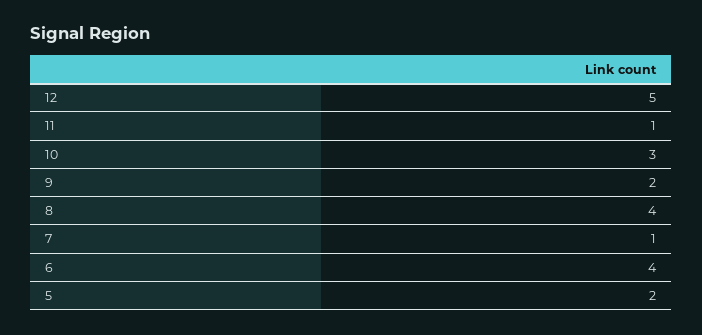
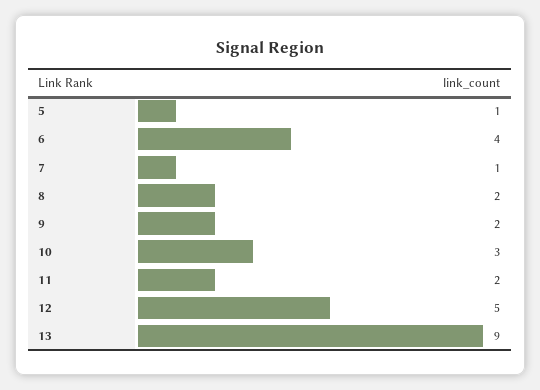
  {
    "12": 5,
-   "11": 1,
+   "11": 2,
    "10": 3,
    "9": 2,
-   "8": 4,
+   "8": 2,
    "7": 1,
    "6": 4,
-   "5": 2
+   "5": 1,
+   "13": 9
  }

